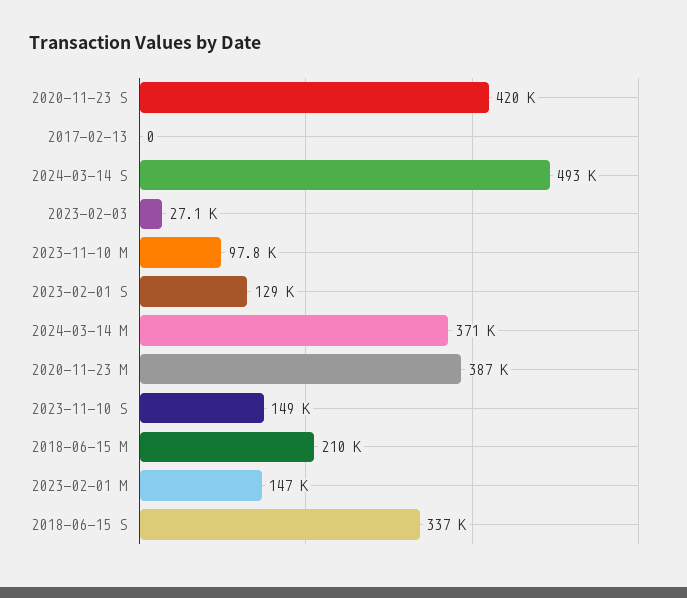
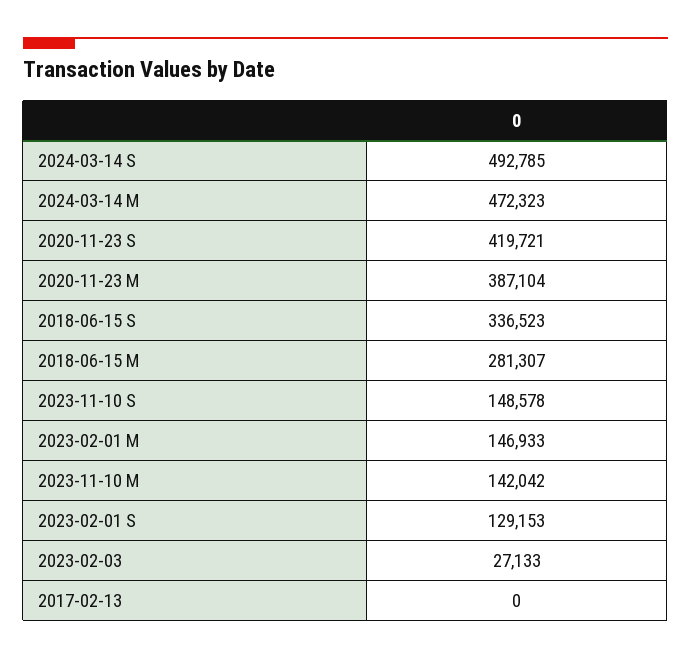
  {
    "2020-11-23 S": 419721,
    "2017-02-13": 0,
    "2024-03-14 S": 492785,
    "2023-02-03": 27133,
-   "2023-11-10 M": 97800,
+   "2023-11-10 M": 142042,
    "2023-02-01 S": 129153,
-   "2024-03-14 M": 371000,
+   "2024-03-14 M": 472323,
    "2020-11-23 M": 387104,
    "2023-11-10 S": 148578,
-   "2018-06-15 M": 210000,
+   "2018-06-15 M": 281307,
    "2023-02-01 M": 146933,
    "2018-06-15 S": 336523
  }

